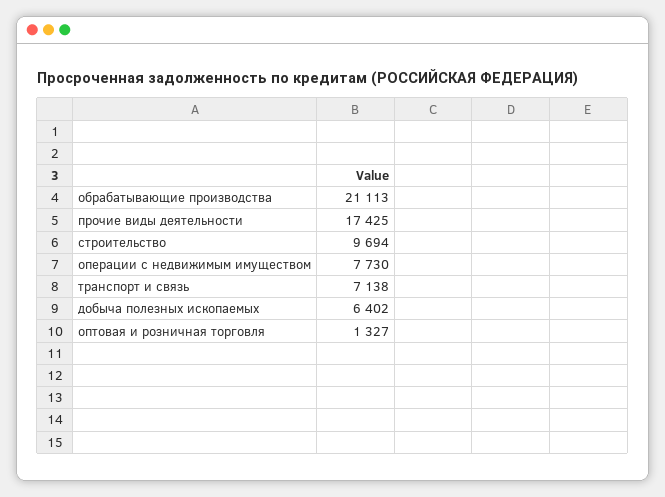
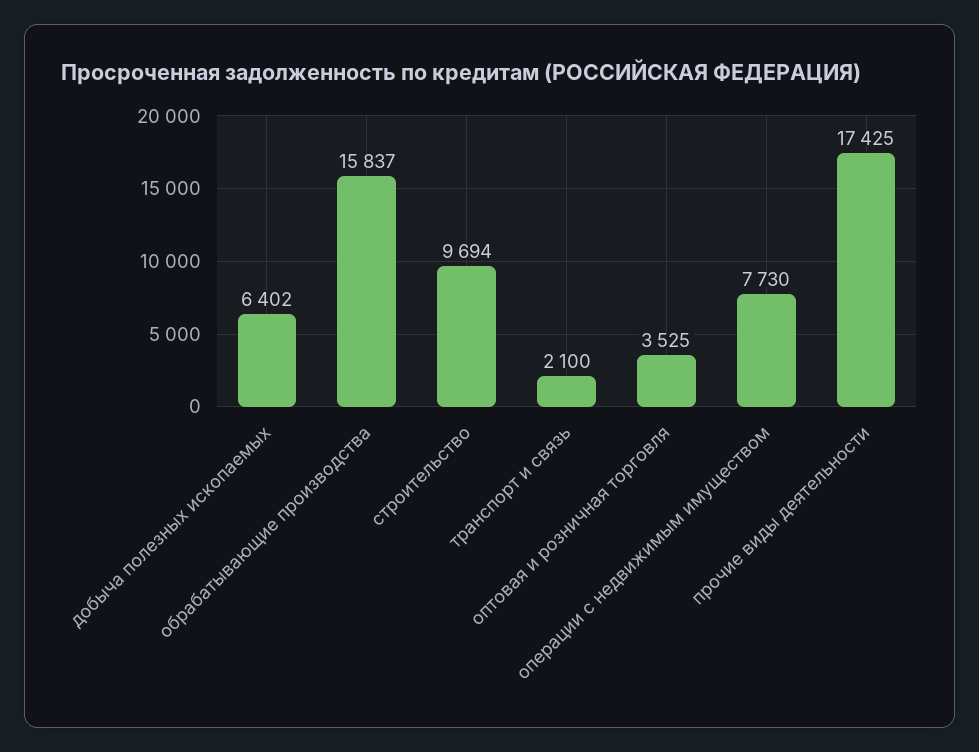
  {
-   "обрабатывающие производства": 21113,
+   "обрабатывающие производства": 15837,
    "прочие виды деятельности": 17425,
    "строительство": 9694,
    "операции с недвижимым имуществом": 7730,
-   "транспорт и связь": 7138,
+   "транспорт и связь": 2100,
    "добыча полезных ископаемых": 6402,
-   "оптовая и розничная торговля": 1327
+   "оптовая и розничная торговля": 3525
  }

